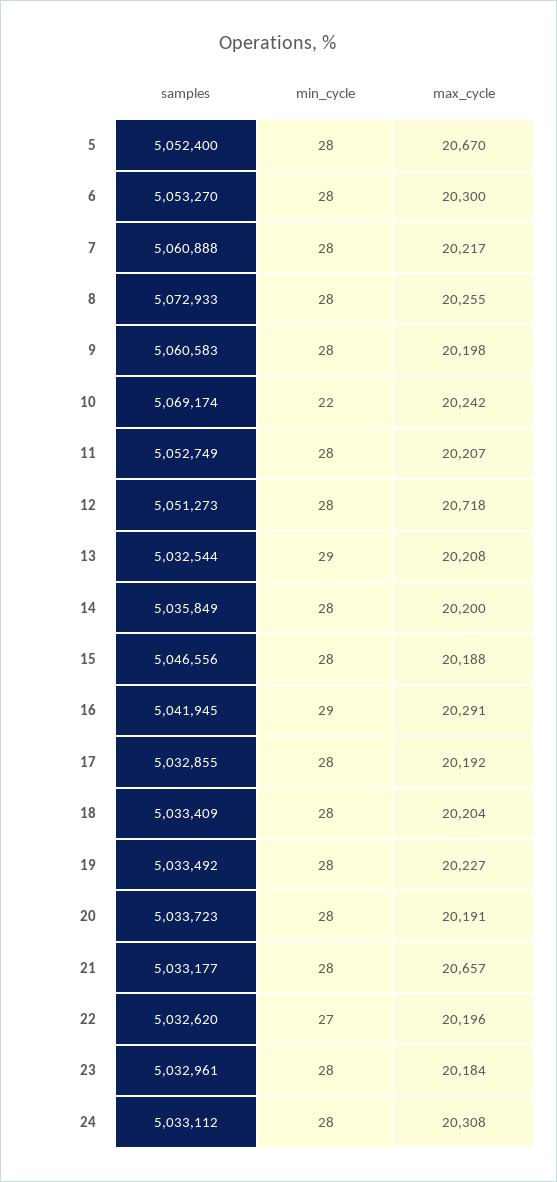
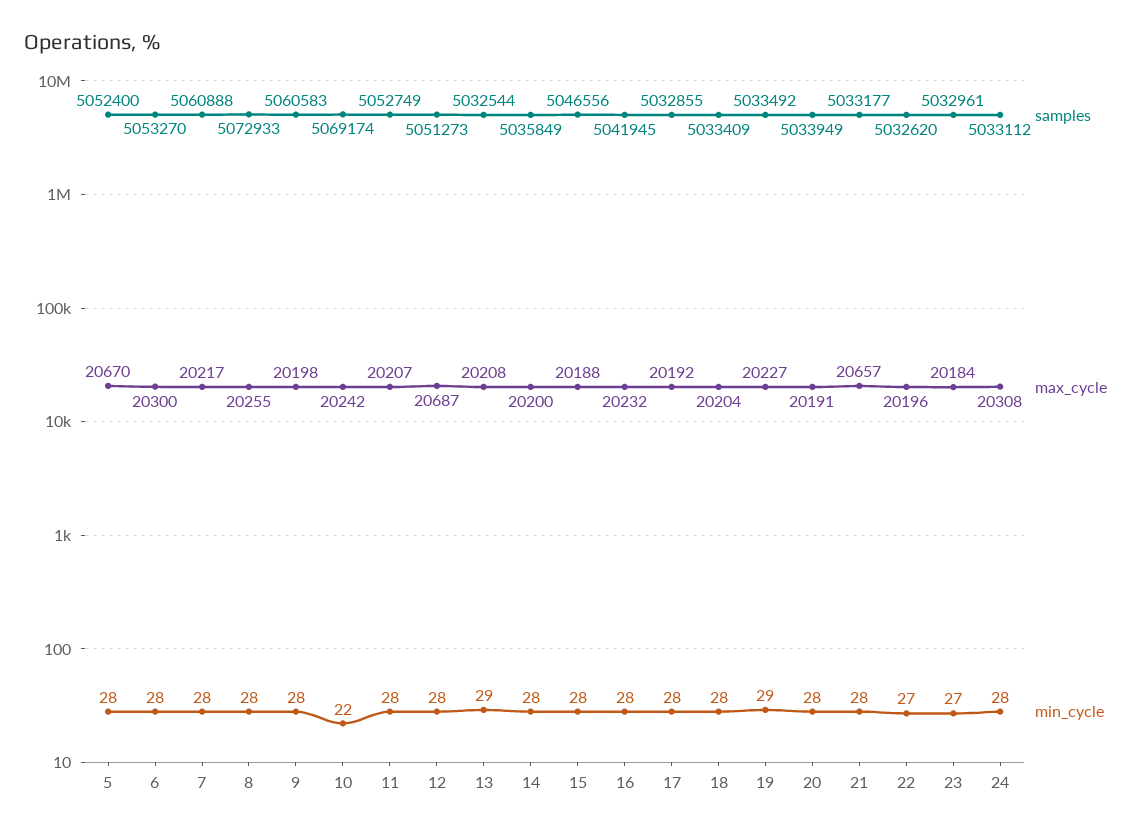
  {
    "samples": {
      "5": 5052400,
      "6": 5053270,
      "7": 5060888,
      "8": 5072933,
      "9": 5060583,
      "10": 5069174,
      "11": 5052749,
      "12": 5051273,
      "13": 5032544,
      "14": 5035849,
      "15": 5046556,
      "16": 5041945,
      "17": 5032855,
      "18": 5033409,
      "19": 5033492,
-     "20": 5033723,
+     "20": 5033949,
      "21": 5033177,
      "22": 5032620,
      "23": 5032961,
      "24": 5033112
    },
    "min_cycle": {
      "5": 28,
      "6": 28,
      "7": 28,
      "8": 28,
      "9": 28,
      "10": 22,
      "11": 28,
      "12": 28,
      "13": 29,
      "14": 28,
      "15": 28,
-     "16": 29,
+     "16": 28,
      "17": 28,
      "18": 28,
-     "19": 28,
+     "19": 29,
      "20": 28,
      "21": 28,
      "22": 27,
-     "23": 28,
+     "23": 27,
      "24": 28
    },
    "max_cycle": {
      "5": 20670,
      "6": 20300,
      "7": 20217,
      "8": 20255,
      "9": 20198,
      "10": 20242,
      "11": 20207,
-     "12": 20718,
+     "12": 20687,
      "13": 20208,
      "14": 20200,
      "15": 20188,
-     "16": 20291,
+     "16": 20232,
      "17": 20192,
      "18": 20204,
      "19": 20227,
      "20": 20191,
      "21": 20657,
      "22": 20196,
      "23": 20184,
      "24": 20308
    }
  }

